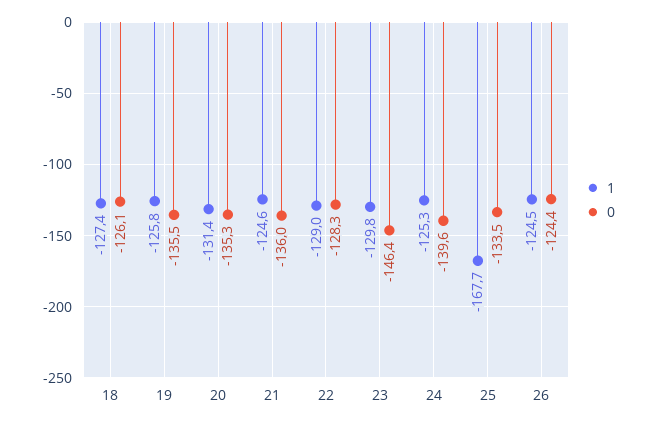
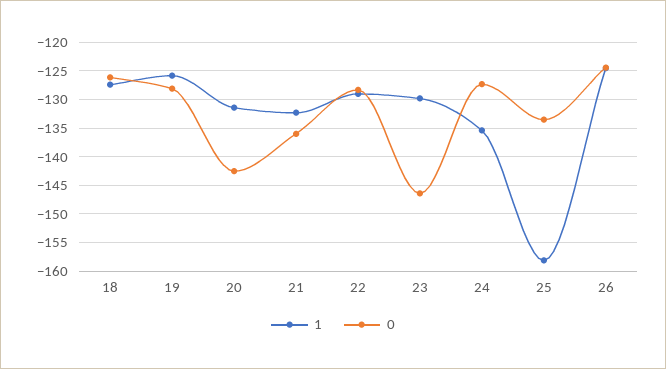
  {
    "1": {
      "18": -127.4,
      "19": -125.8,
      "20": -131.4,
-     "21": -124.6,
+     "21": -132.5,
      "22": -129,
      "23": -129.8,
-     "24": -125.3,
+     "24": -135,
-     "25": -167.7,
+     "25": -157.5,
      "26": -124.5
    },
    "0": {
      "18": -126.1,
-     "19": -135.5,
+     "19": -127.5,
-     "20": -135.3,
+     "20": -142.5,
      "21": -136,
      "22": -128.3,
      "23": -146.4,
-     "24": -139.6,
+     "24": -127.5,
      "25": -133.5,
      "26": -124.4
    }
  }

